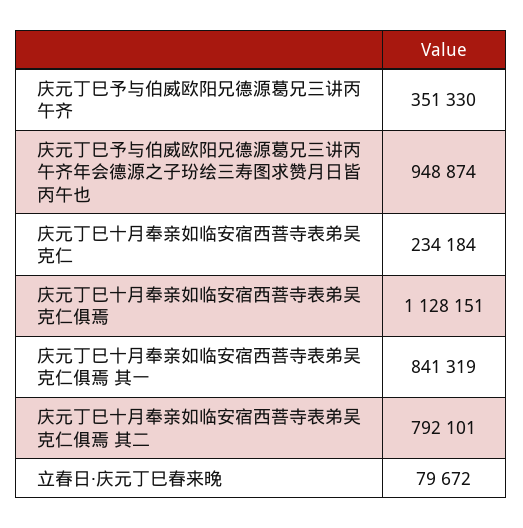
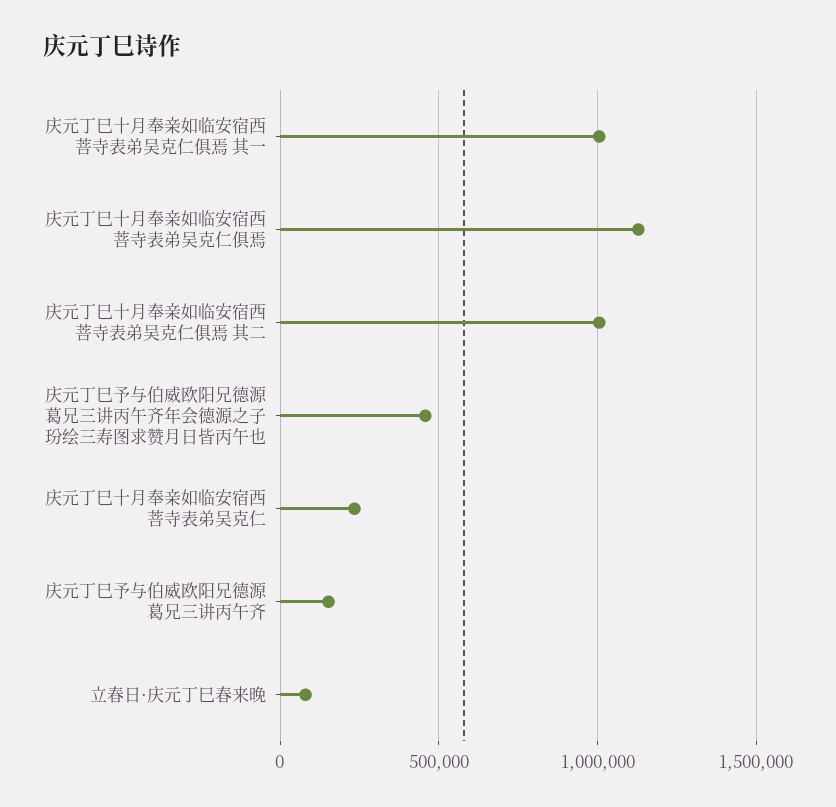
  {
-   "庆元丁巳予与伯威欧阳兄德源葛兄三讲丙午齐": 351330,
+   "庆元丁巳予与伯威欧阳兄德源葛兄三讲丙午齐": 150000,
-   "庆元丁巳予与伯威欧阳兄德源葛兄三讲丙午齐年会德源之子玢绘三寿图求赞月日皆丙午也": 948874,
+   "庆元丁巳予与伯威欧阳兄德源葛兄三讲丙午齐年会德源之子玢绘三寿图求赞月日皆丙午也": 450000,
    "庆元丁巳十月奉亲如临安宿西菩寺表弟吴克仁": 234184,
    "庆元丁巳十月奉亲如临安宿西菩寺表弟吴克仁俱焉": 1128151,
-   "庆元丁巳十月奉亲如临安宿西菩寺表弟吴克仁俱焉 其一": 841319,
+   "庆元丁巳十月奉亲如临安宿西菩寺表弟吴克仁俱焉 其一": 1000000,
-   "庆元丁巳十月奉亲如临安宿西菩寺表弟吴克仁俱焉 其二": 792101,
+   "庆元丁巳十月奉亲如临安宿西菩寺表弟吴克仁俱焉 其二": 1000000,
    "立春日·庆元丁巳春来晚": 79672
  }

